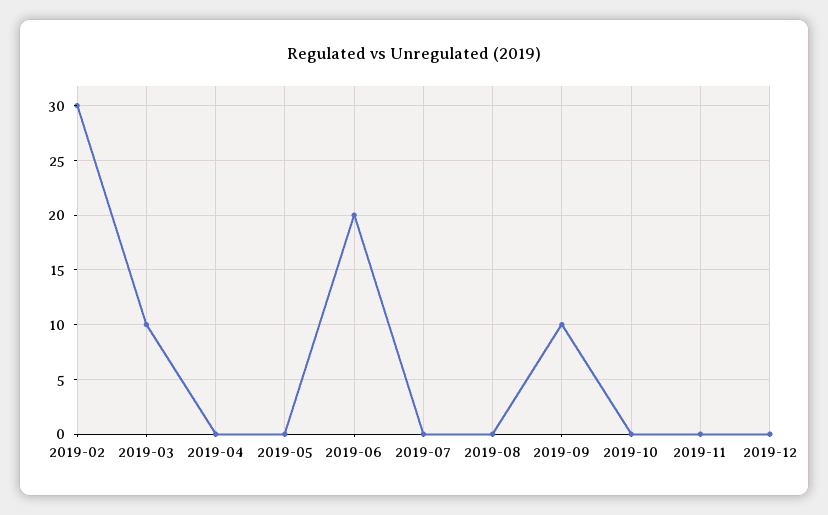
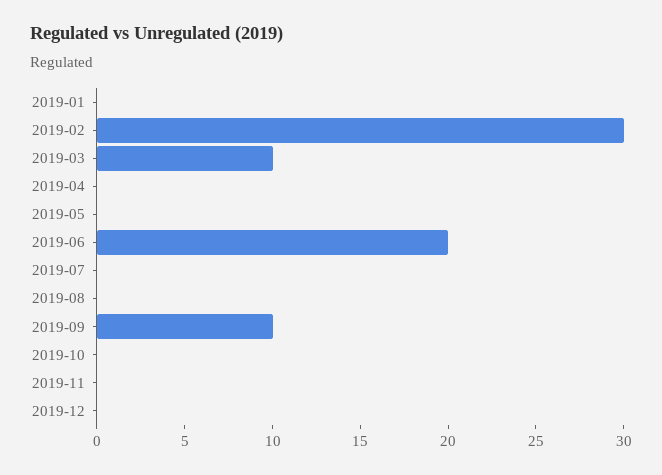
  {
    "2019-02": 30,
    "2019-03": 10,
    "2019-04": 0,
    "2019-05": 0,
    "2019-06": 20,
    "2019-07": 0,
    "2019-08": 0,
    "2019-09": 10,
    "2019-10": 0,
    "2019-11": 0,
-   "2019-12": 0
+   "2019-12": 0,
+   "2019-01": 0
  }

